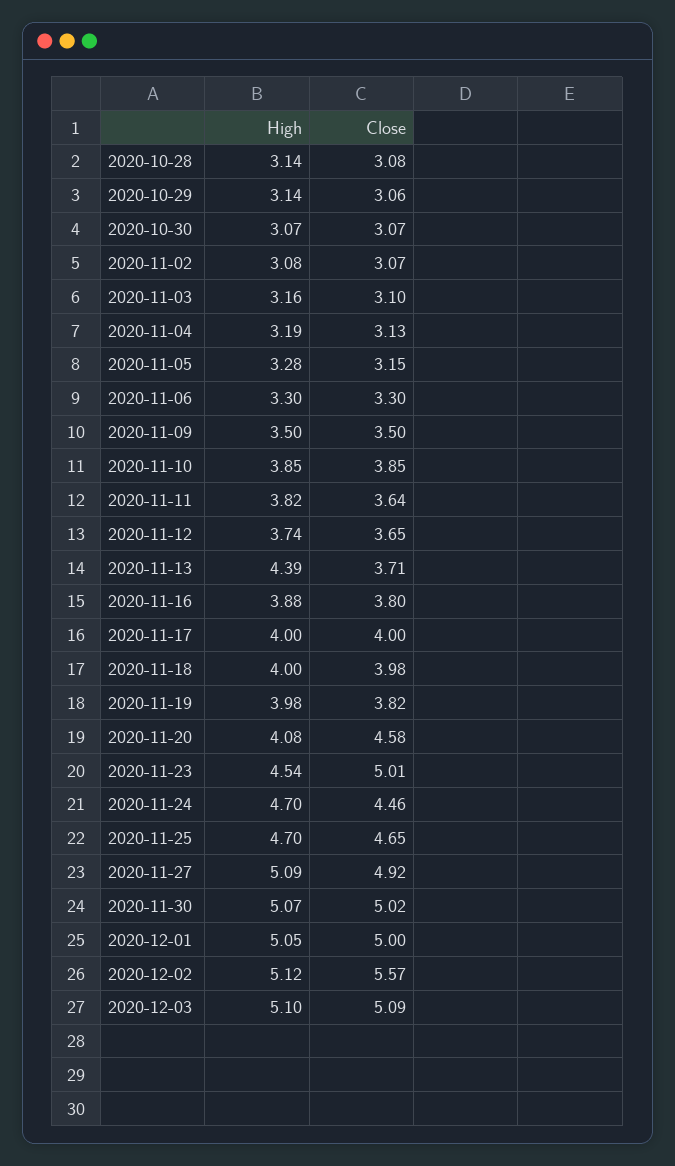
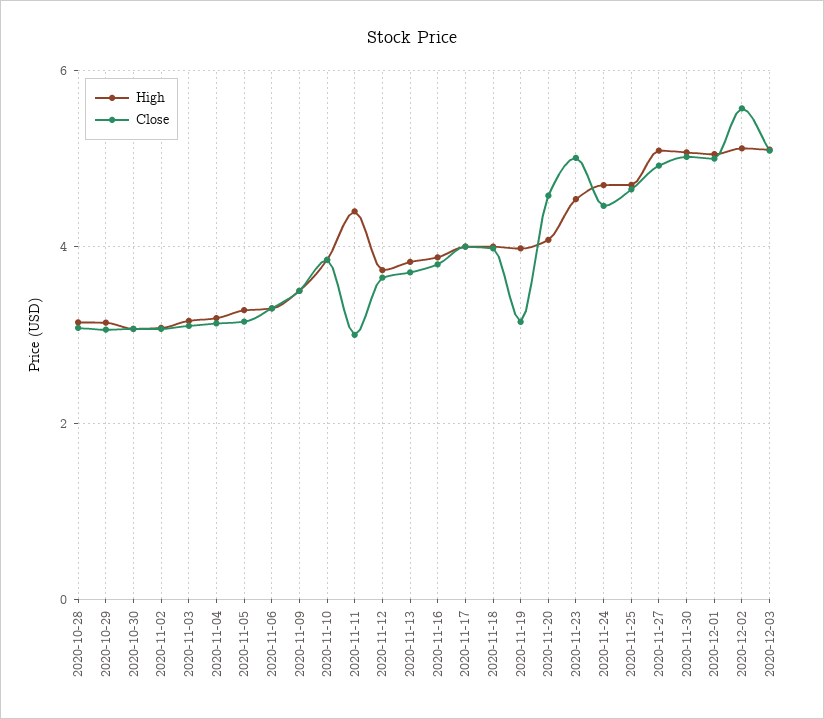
  {
    "High": {
      "2020-10-28": 3.14,
      "2020-10-29": 3.14,
      "2020-10-30": 3.07,
      "2020-11-02": 3.08,
      "2020-11-03": 3.16,
      "2020-11-04": 3.19,
      "2020-11-05": 3.28,
      "2020-11-06": 3.3,
      "2020-11-09": 3.5,
      "2020-11-10": 3.85,
-     "2020-11-11": 3.82,
+     "2020-11-11": 4.4,
      "2020-11-12": 3.74,
-     "2020-11-13": 4.39,
+     "2020-11-13": 3.8,
      "2020-11-16": 3.88,
      "2020-11-17": 4,
      "2020-11-18": 4,
      "2020-11-19": 3.98,
      "2020-11-20": 4.08,
      "2020-11-23": 4.54,
      "2020-11-24": 4.7,
      "2020-11-25": 4.7,
      "2020-11-27": 5.09,
      "2020-11-30": 5.07,
      "2020-12-01": 5.05,
      "2020-12-02": 5.12,
      "2020-12-03": 5.1
    },
    "Close": {
      "2020-10-28": 3.08,
      "2020-10-29": 3.06,
      "2020-10-30": 3.07,
      "2020-11-02": 3.07,
      "2020-11-03": 3.1,
      "2020-11-04": 3.13,
      "2020-11-05": 3.15,
      "2020-11-06": 3.3,
      "2020-11-09": 3.5,
      "2020-11-10": 3.85,
-     "2020-11-11": 3.64,
+     "2020-11-11": 3,
      "2020-11-12": 3.65,
      "2020-11-13": 3.71,
      "2020-11-16": 3.8,
      "2020-11-17": 4,
      "2020-11-18": 3.98,
-     "2020-11-19": 3.82,
+     "2020-11-19": 3.2,
      "2020-11-20": 4.58,
      "2020-11-23": 5.01,
      "2020-11-24": 4.46,
      "2020-11-25": 4.65,
      "2020-11-27": 4.92,
      "2020-11-30": 5.02,
      "2020-12-01": 5,
      "2020-12-02": 5.57,
      "2020-12-03": 5.09
    }
  }

